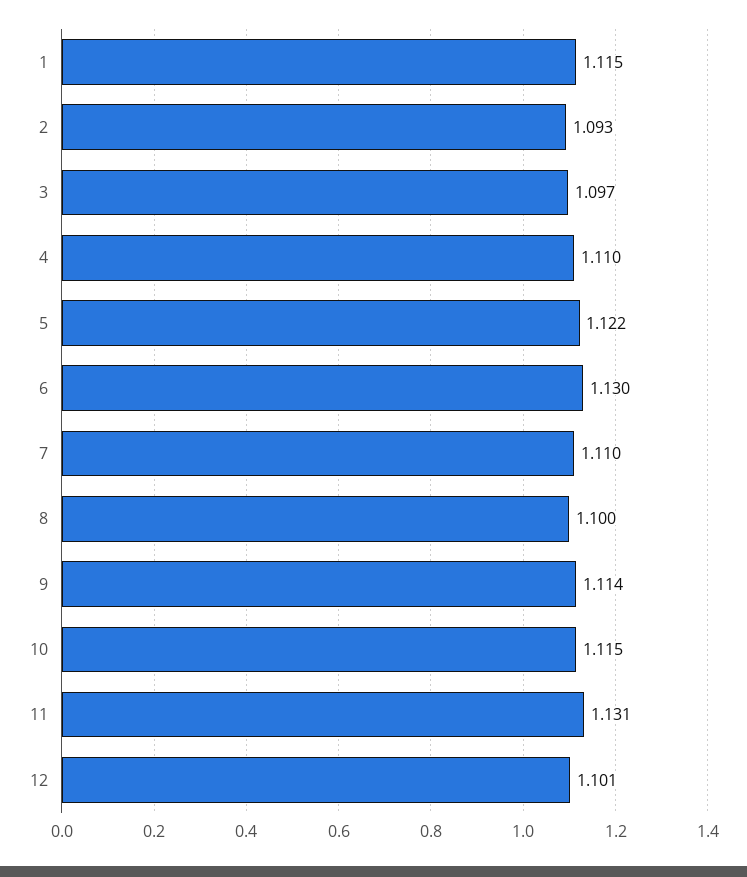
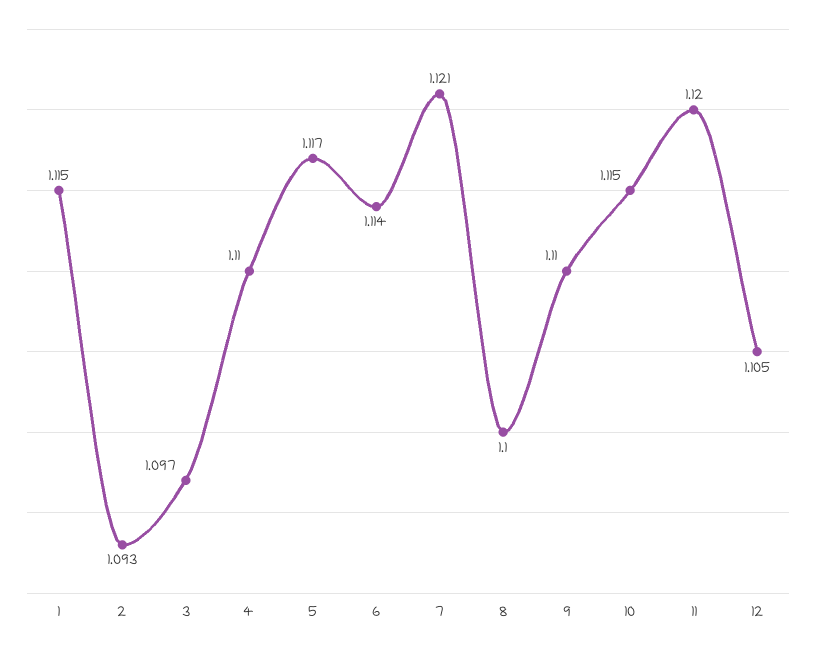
  {
    "1": 1.115,
    "2": 1.093,
    "3": 1.097,
    "4": 1.11,
-   "5": 1.122,
+   "5": 1.117,
-   "6": 1.13,
+   "6": 1.114,
-   "7": 1.11,
+   "7": 1.121,
    "8": 1.1,
-   "9": 1.114,
+   "9": 1.11,
    "10": 1.115,
-   "11": 1.131,
+   "11": 1.12,
-   "12": 1.101
+   "12": 1.105
  }

